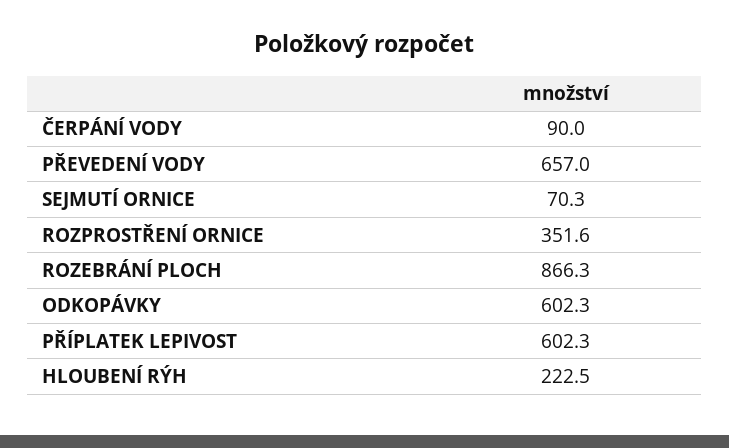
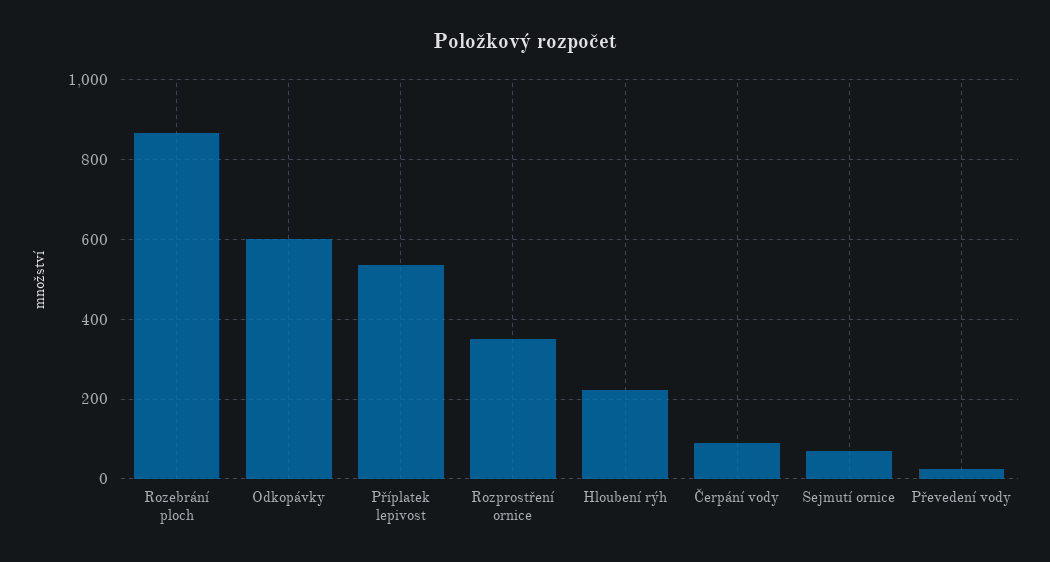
  {
    "ČERPÁNÍ VODY": 90,
-   "PŘEVEDENÍ VODY": 657,
+   "PŘEVEDENÍ VODY": 20,
    "SEJMUTÍ ORNICE": 70.3,
    "ROZPROSTŘENÍ ORNICE": 351.6,
    "ROZEBRÁNÍ PLOCH": 866.3,
    "ODKOPÁVKY": 602.3,
-   "PŘÍPLATEK LEPIVOST": 602.3,
+   "PŘÍPLATEK LEPIVOST": 540,
    "HLOUBENÍ RÝH": 222.5
  }

